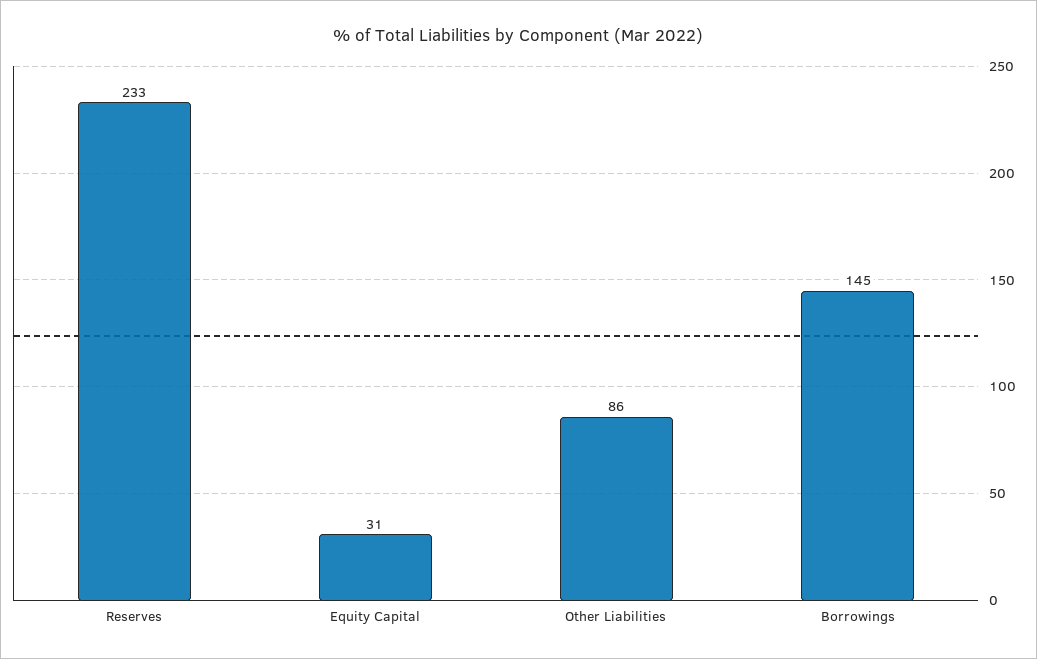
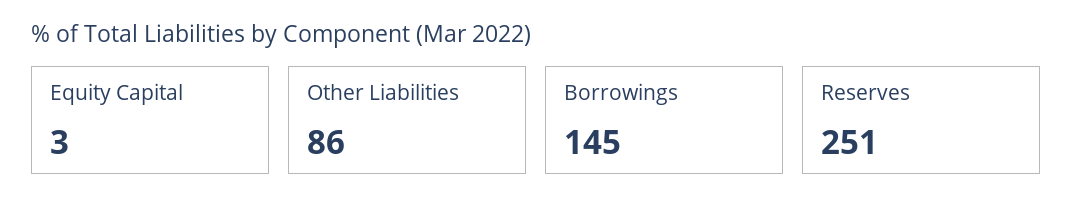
  {
-   "Reserves": 233,
+   "Reserves": 251,
-   "Equity Capital": 31,
+   "Equity Capital": 3,
    "Other Liabilities": 86,
    "Borrowings": 145
  }

